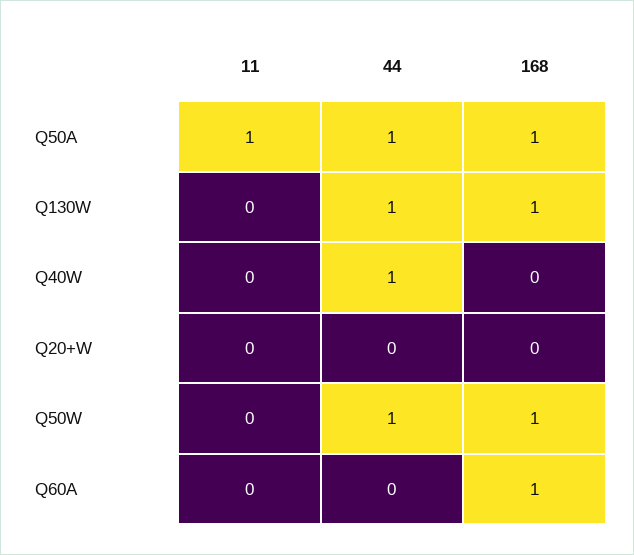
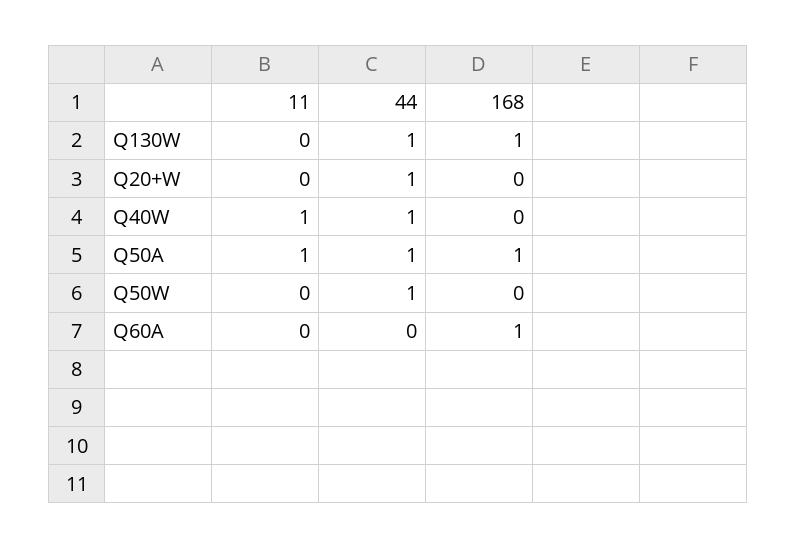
  {
    "11": {
      "Q50A": 1,
      "Q130W": 0,
-     "Q40W": 0,
+     "Q40W": 1,
      "Q20+W": 0,
      "Q50W": 0,
      "Q60A": 0
    },
    "44": {
      "Q50A": 1,
      "Q130W": 1,
      "Q40W": 1,
-     "Q20+W": 0,
+     "Q20+W": 1,
      "Q50W": 1,
      "Q60A": 0
    },
    "168": {
      "Q50A": 1,
      "Q130W": 1,
      "Q40W": 0,
      "Q20+W": 0,
-     "Q50W": 1,
+     "Q50W": 0,
      "Q60A": 1
    }
  }

